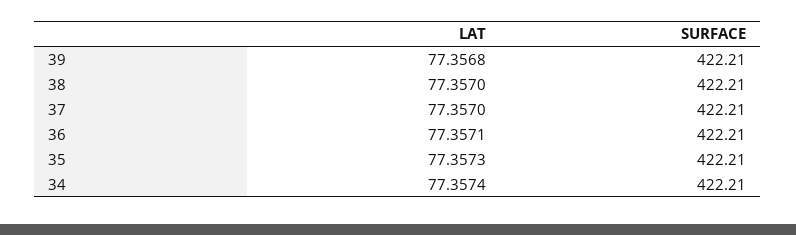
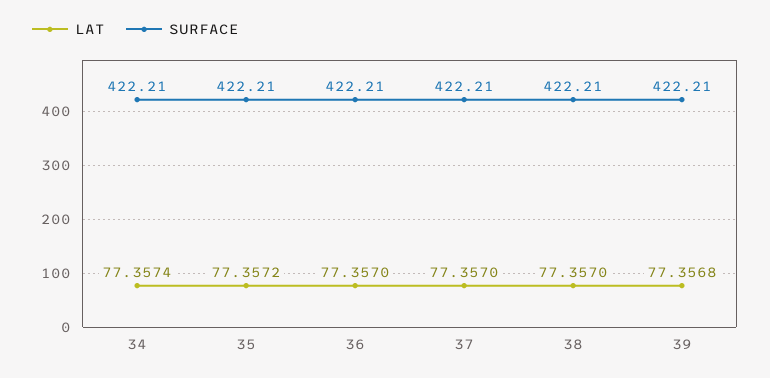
  {
    "LAT": {
      "39": 77.3568,
      "38": 77.357,
      "37": 77.357,
-     "36": 77.3571,
+     "36": 77.357,
-     "35": 77.3573,
+     "35": 77.3572,
      "34": 77.3574
    },
    "SURFACE": {
      "39": 422.21,
      "38": 422.21,
      "37": 422.21,
      "36": 422.21,
      "35": 422.21,
      "34": 422.21
    }
  }

